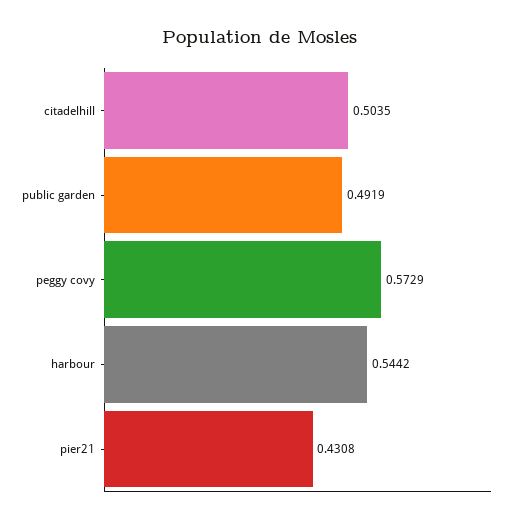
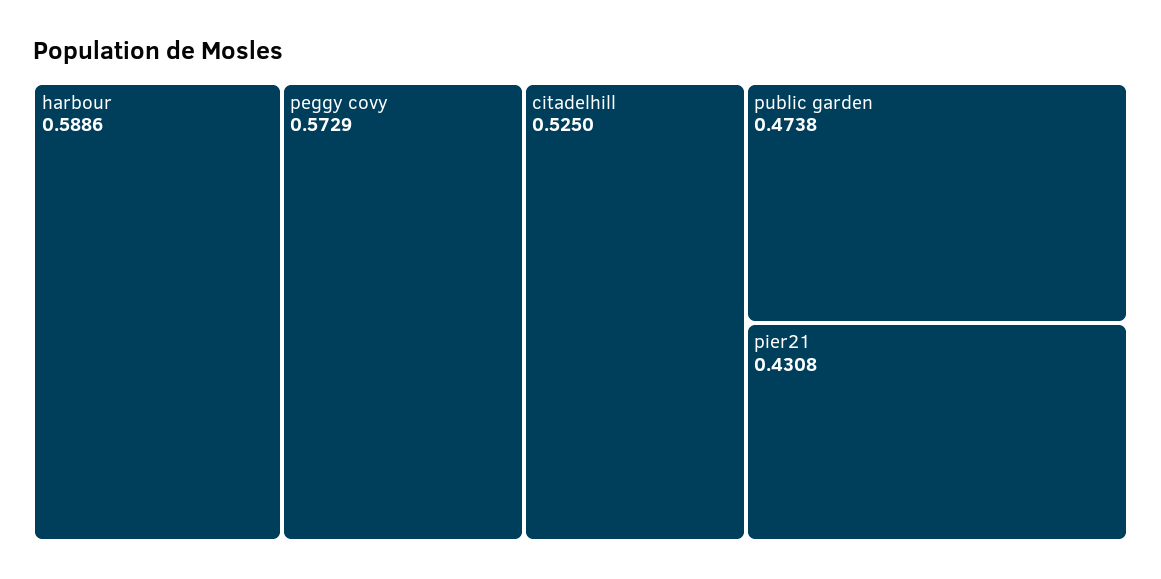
  {
-   "citadelhill": 0.5035,
+   "citadelhill": 0.525,
-   "public garden": 0.4919,
+   "public garden": 0.4738,
    "peggy covy": 0.5729,
-   "harbour": 0.5442,
+   "harbour": 0.5886,
    "pier21": 0.4308
  }

